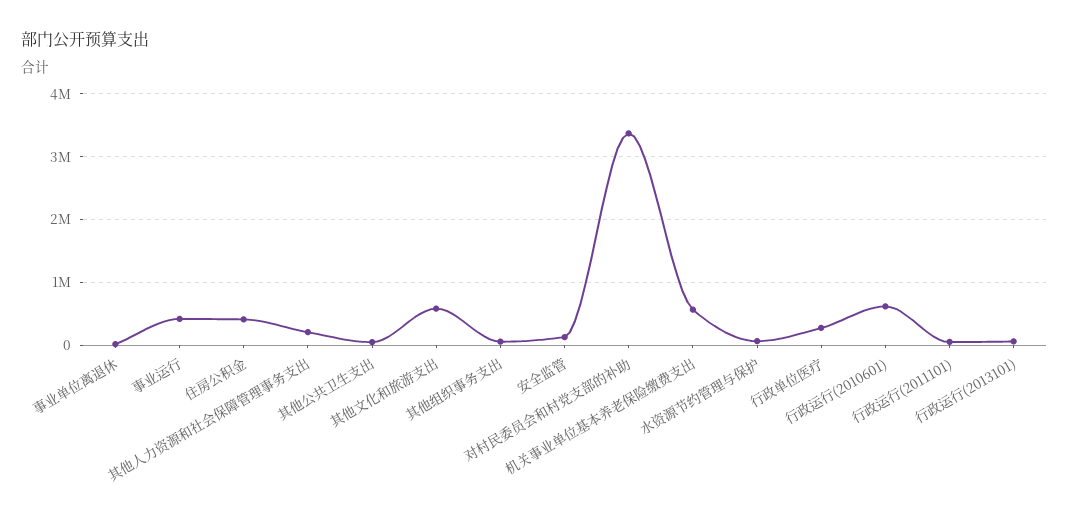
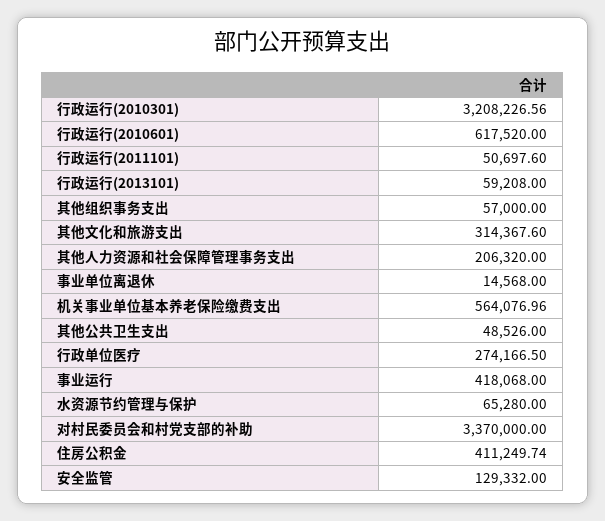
  {
    "事业单位离退休": 14568,
    "事业运行": 418068,
    "住房公积金": 411249.74,
    "其他人力资源和社会保障管理事务支出": 206320,
    "其他公共卫生支出": 48526,
-   "其他文化和旅游支出": 600000,
+   "其他文化和旅游支出": 314367.6,
    "其他组织事务支出": 57000,
    "安全监管": 129332,
    "对村民委员会和村党支部的补助": 3370000,
    "机关事业单位基本养老保险缴费支出": 564076.96,
    "水资源节约管理与保护": 65280,
    "行政单位医疗": 274166.5,
    "行政运行(2010601)": 617520,
    "行政运行(2011101)": 50697.6,
-   "行政运行(2013101)": 59208
+   "行政运行(2013101)": 59208,
+   "行政运行(2010301)": 3208226.56
  }

